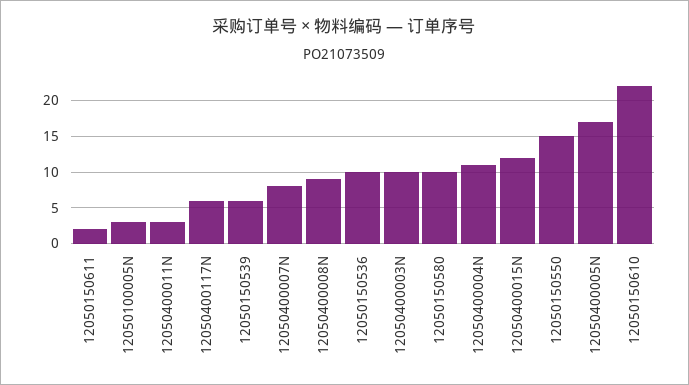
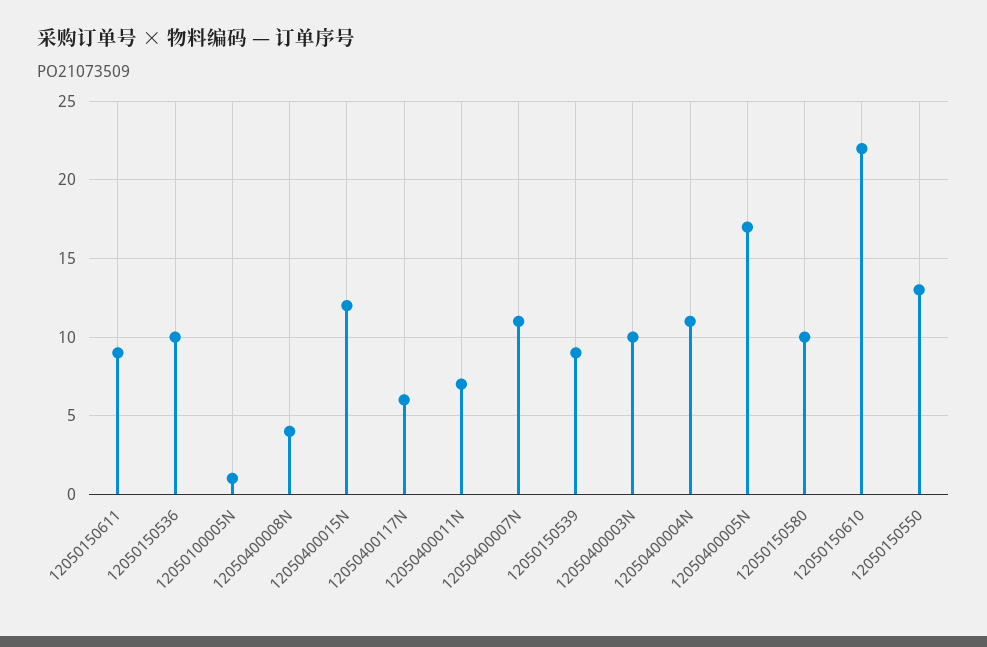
  {
-   "12050150611": 2,
+   "12050150611": 9,
-   "12050100005N": 3,
+   "12050100005N": 1,
-   "12050400011N": 3,
+   "12050400011N": 7,
    "12050400117N": 6,
-   "12050150539": 6,
+   "12050150539": 9,
-   "12050400007N": 8,
+   "12050400007N": 11,
-   "12050400008N": 9,
+   "12050400008N": 4,
    "12050150536": 10,
    "12050400003N": 10,
    "12050150580": 10,
    "12050400004N": 11,
    "12050400015N": 12,
-   "12050150550": 15,
+   "12050150550": 13,
    "12050400005N": 17,
    "12050150610": 22
  }

